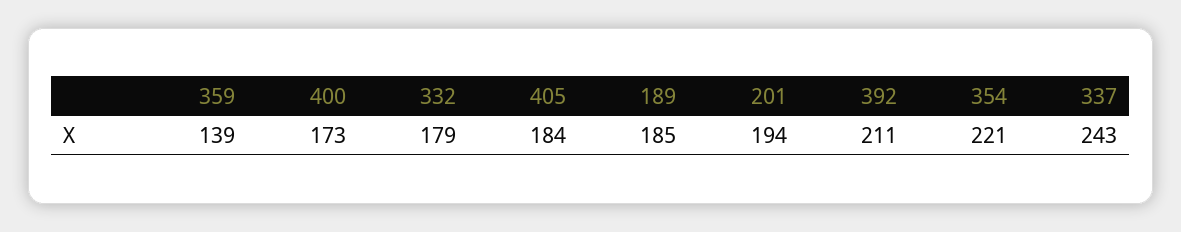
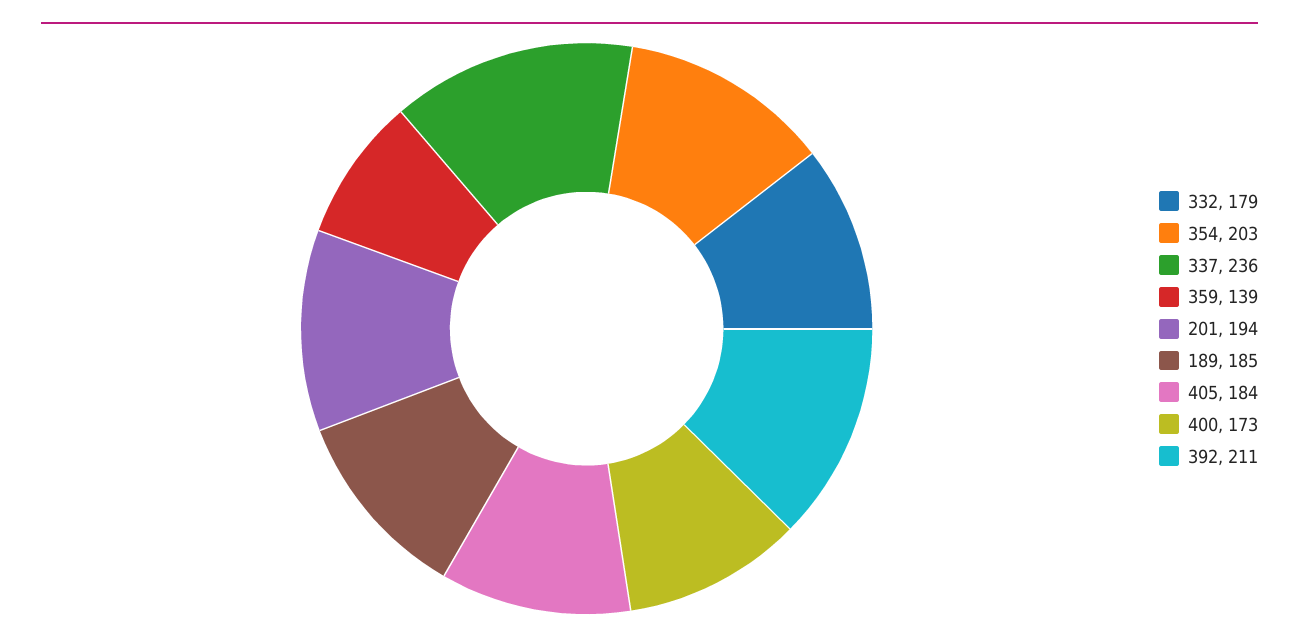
  {
    "359": 139,
    "400": 173,
    "332": 179,
    "405": 184,
    "189": 185,
    "201": 194,
    "392": 211,
-   "354": 221,
+   "354": 203,
-   "337": 243
+   "337": 236
  }

